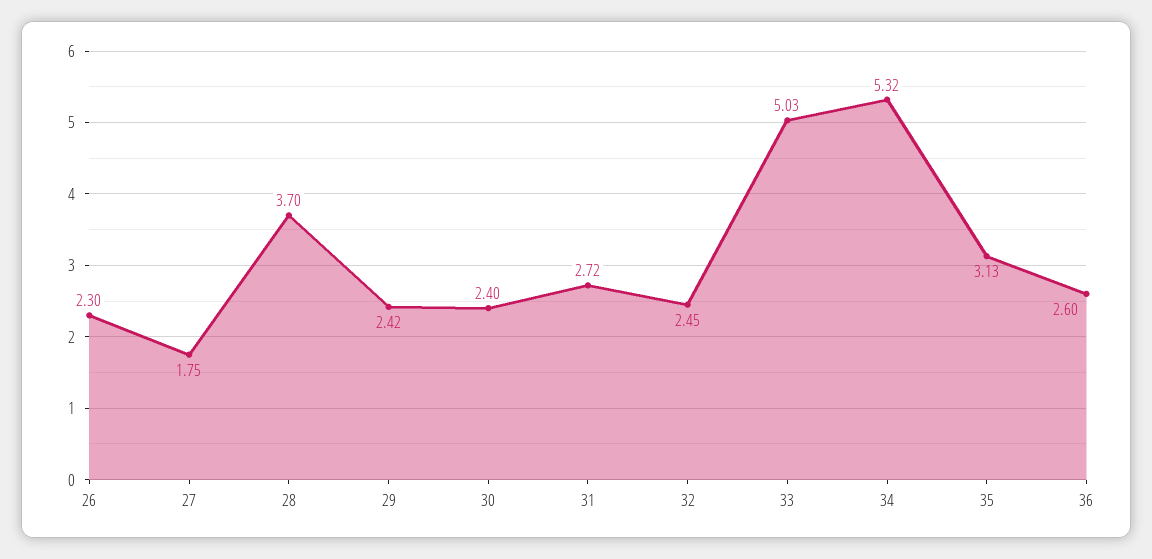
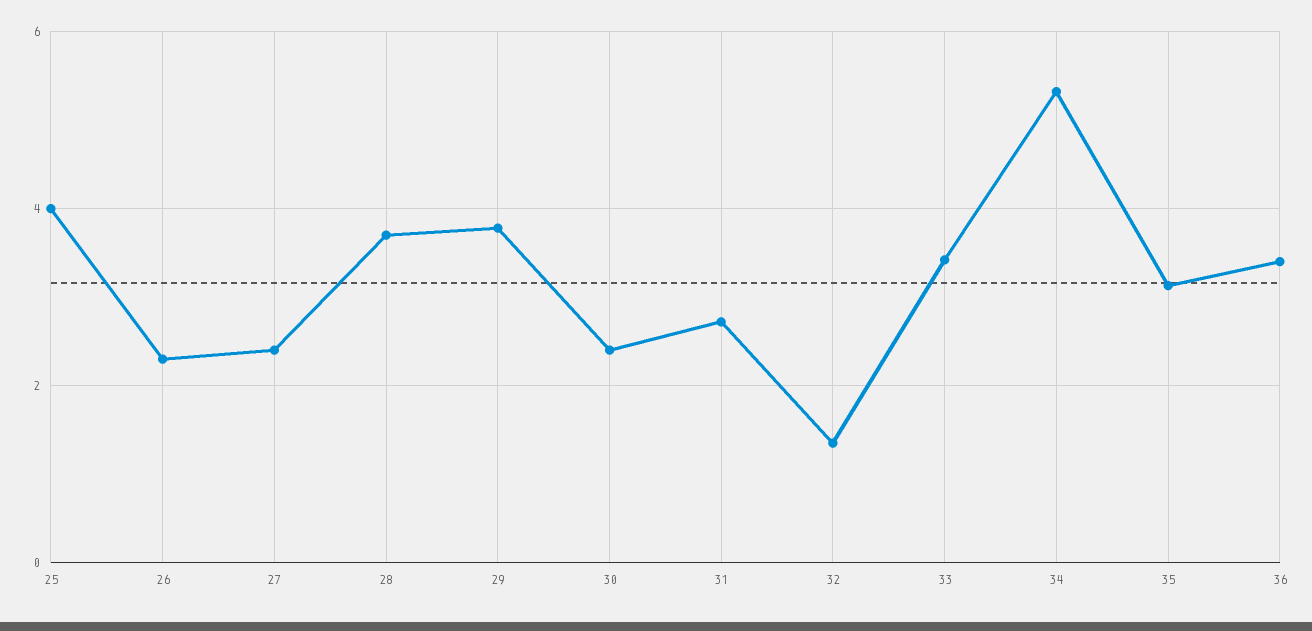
  {
    "26": 2.3,
-   "27": 1.75,
+   "27": 2.4,
    "28": 3.7,
-   "29": 2.42,
+   "29": 3.8,
    "30": 2.4,
    "31": 2.72,
-   "32": 2.45,
+   "32": 1.4,
-   "33": 5.03,
+   "33": 3.4,
    "34": 5.32,
    "35": 3.13,
-   "36": 2.6
+   "36": 3.4,
+   "25": 4
  }

